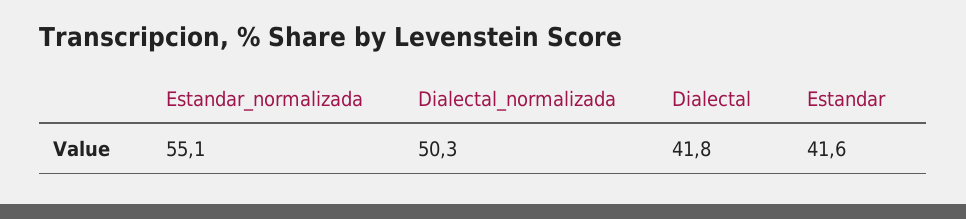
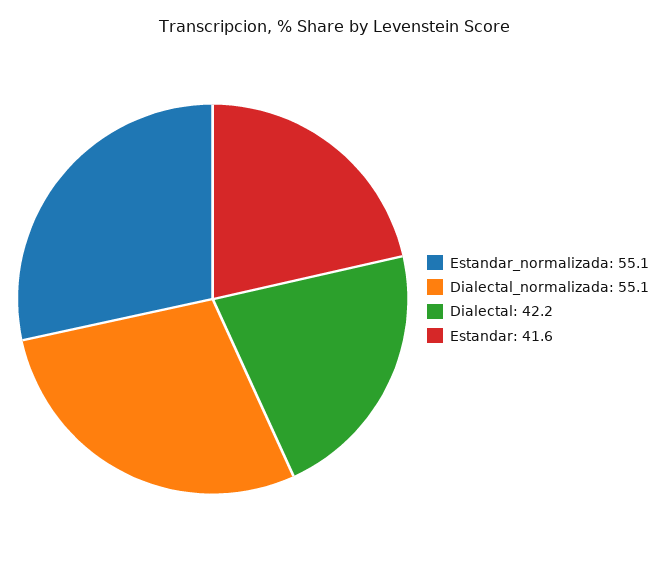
  {
    "Estandar_normalizada": 55.1,
-   "Dialectal_normalizada": 50.3,
+   "Dialectal_normalizada": 55.1,
-   "Dialectal": 41.8,
+   "Dialectal": 42.2,
    "Estandar": 41.6
  }

